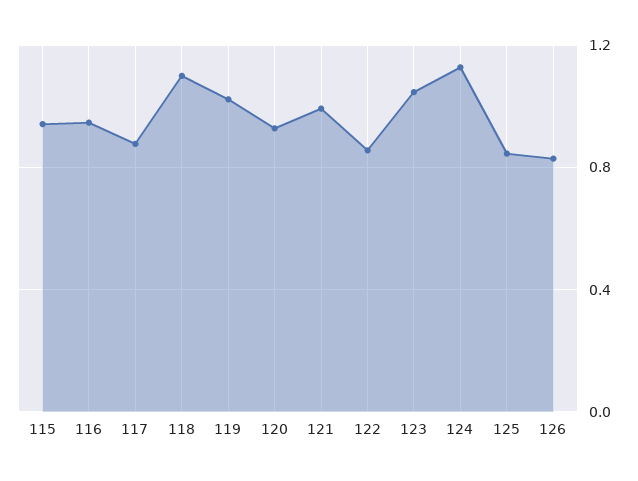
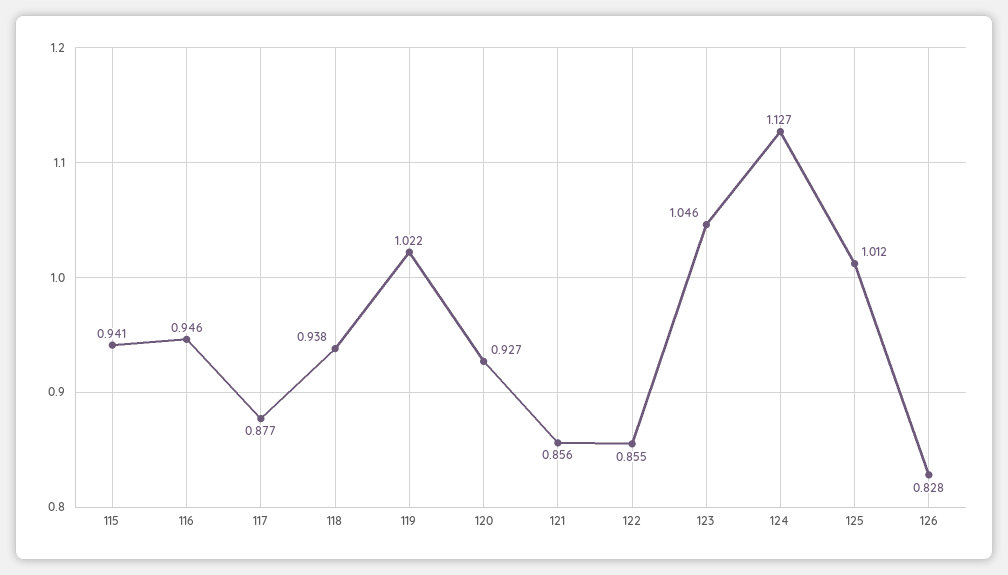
  {
    "115": 0.941,
    "116": 0.946,
    "117": 0.877,
-   "118": 1.1,
+   "118": 0.938,
    "119": 1.022,
    "120": 0.927,
-   "121": 1,
+   "121": 0.856,
    "122": 0.855,
    "123": 1.046,
    "124": 1.127,
-   "125": 0.85,
+   "125": 1.012,
    "126": 0.828
  }

